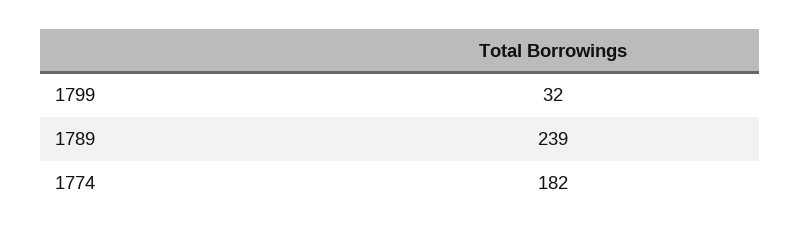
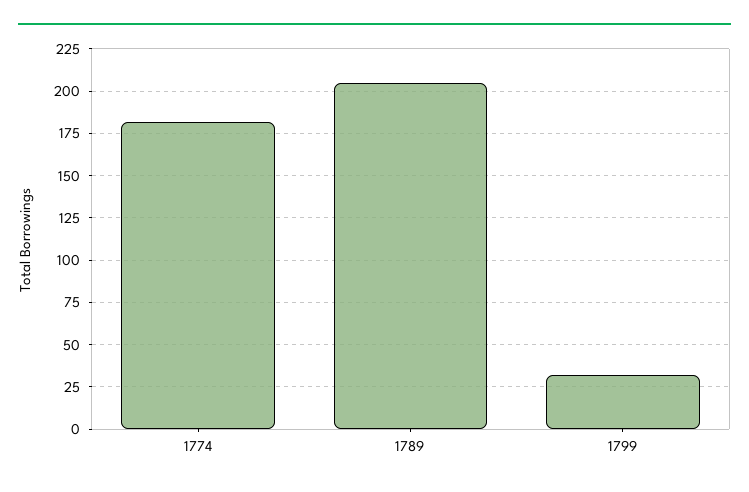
  {
    "1799": 32,
-   "1789": 239,
+   "1789": 205,
    "1774": 182
  }

